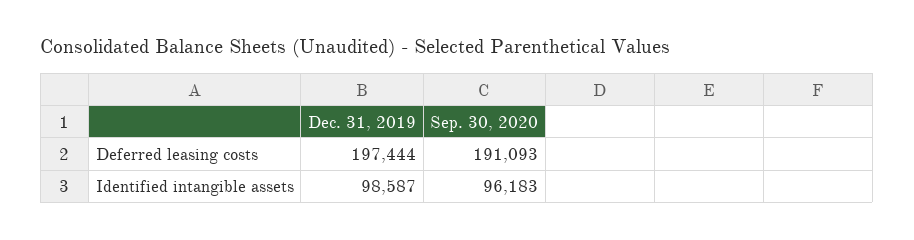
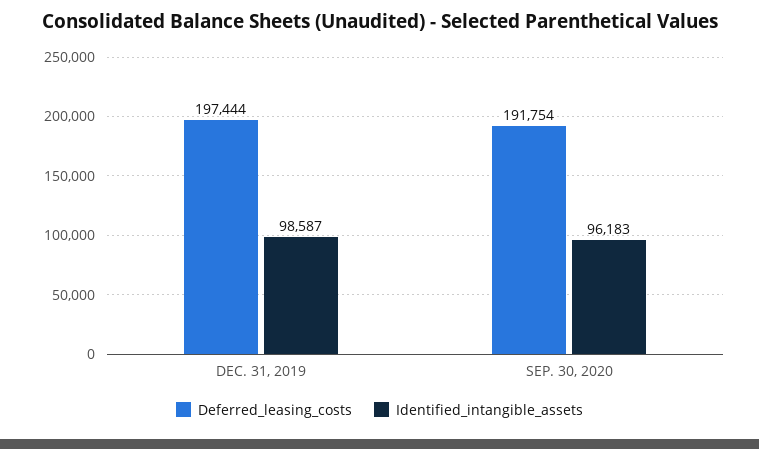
  {
    "Deferred leasing costs": {
      "Dec. 31, 2019": 197444,
-     "Sep. 30, 2020": 191093
+     "Sep. 30, 2020": 191754
    },
    "Identified intangible assets": {
      "Dec. 31, 2019": 98587,
      "Sep. 30, 2020": 96183
    }
  }

